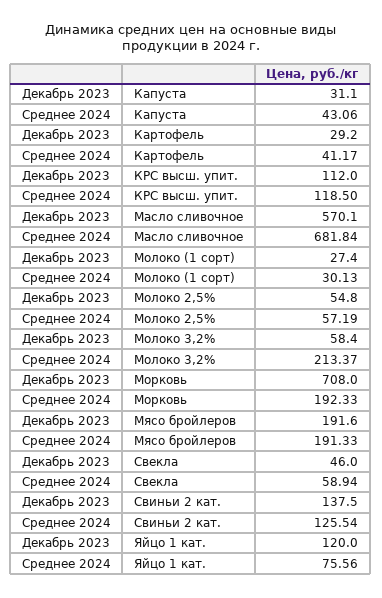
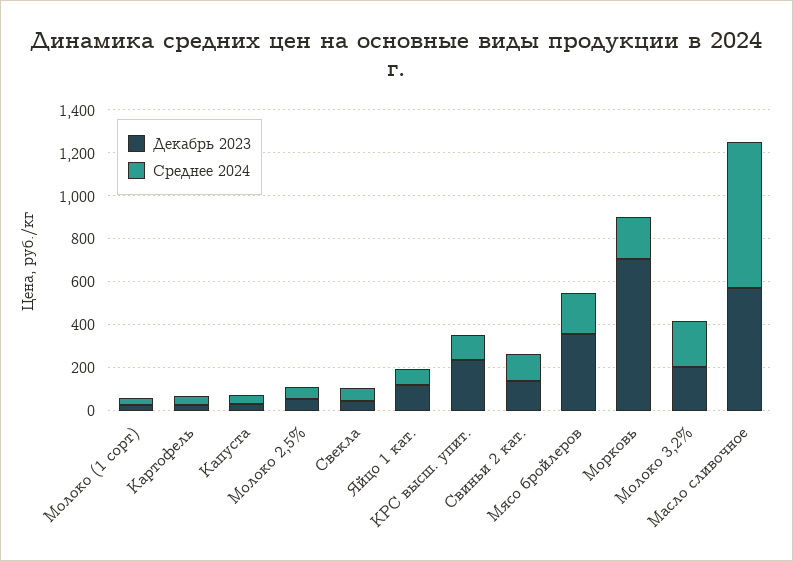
  {
    "Декабрь 2023": {
      "Капуста": 31.1,
      "Картофель": 29.2,
-     "КРС высш. упит.": 112,
+     "КРС высш. упит.": 250,
      "Масло сливочное": 570.1,
      "Молоко (1 сорт)": 27.4,
      "Молоко 2,5%": 54.8,
-     "Молоко 3,2%": 58.4,
+     "Молоко 3,2%": 200,
      "Морковь": 708,
-     "Мясо бройлеров": 191.6,
+     "Мясо бройлеров": 350,
      "Свекла": 46,
      "Свиньи 2 кат.": 137.5,
      "Яйцо 1 кат.": 120
    },
    "Среднее 2024": {
      "Капуста": 43.06,
      "Картофель": 41.17,
      "КРС высш. упит.": 118.5,
      "Масло сливочное": 681.84,
      "Молоко (1 сорт)": 30.13,
      "Молоко 2,5%": 57.19,
      "Молоко 3,2%": 213.37,
      "Морковь": 192.33,
      "Мясо бройлеров": 191.33,
      "Свекла": 58.94,
      "Свиньи 2 кат.": 125.54,
      "Яйцо 1 кат.": 75.56
    }
  }

